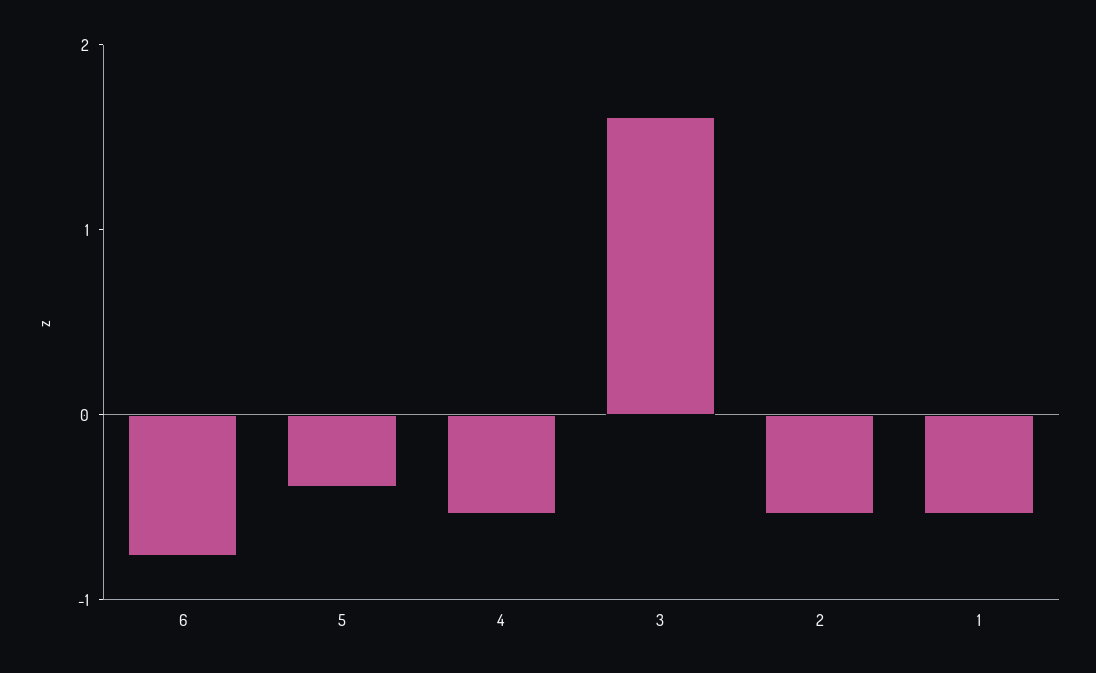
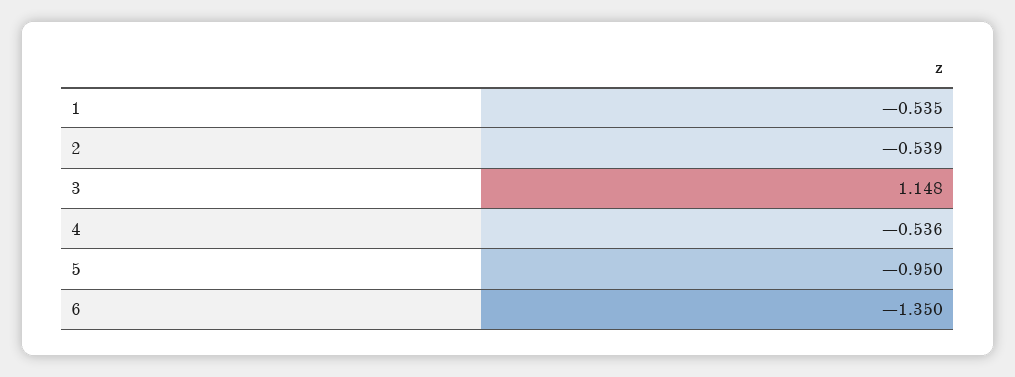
  {
-   "6": -0.8,
+   "6": -1.35,
-   "5": -0.4,
+   "5": -0.95,
    "4": -0.536,
-   "3": 1.6,
+   "3": 1.148,
    "2": -0.539,
    "1": -0.535
  }

